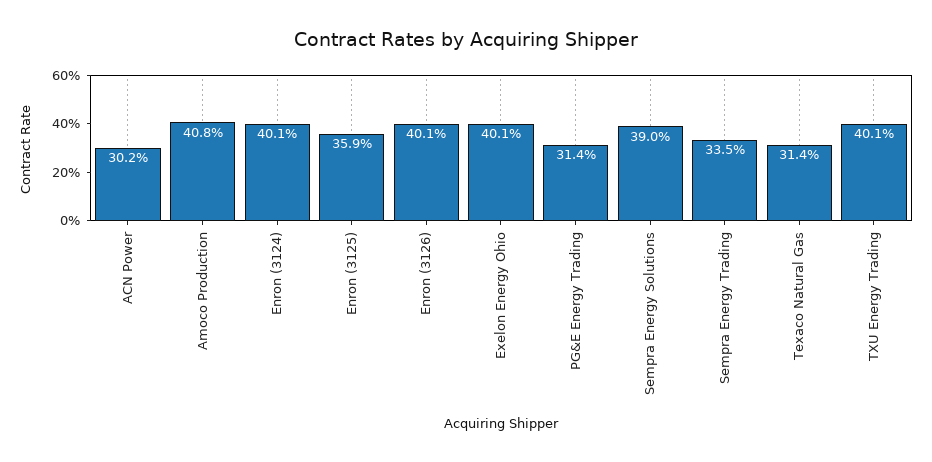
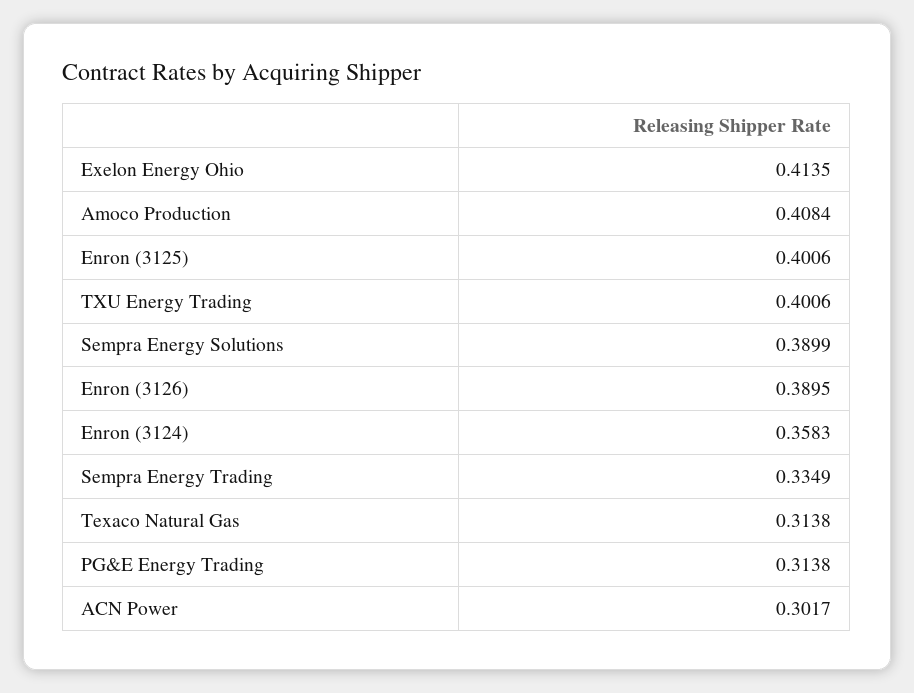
  {
    "ACN Power": 0.3017,
    "Amoco Production": 0.4084,
-   "Enron (3124)": 0.401,
+   "Enron (3124)": 0.3583,
-   "Enron (3125)": 0.359,
+   "Enron (3125)": 0.4006,
-   "Enron (3126)": 0.401,
+   "Enron (3126)": 0.3895,
-   "Exelon Energy Ohio": 0.401,
+   "Exelon Energy Ohio": 0.4135,
    "PG&E Energy Trading": 0.3138,
    "Sempra Energy Solutions": 0.3899,
    "Sempra Energy Trading": 0.3349,
    "Texaco Natural Gas": 0.3138,
    "TXU Energy Trading": 0.4006
  }

